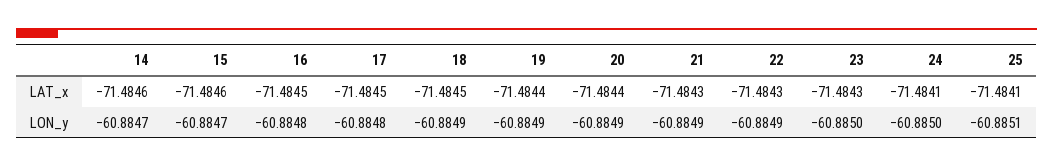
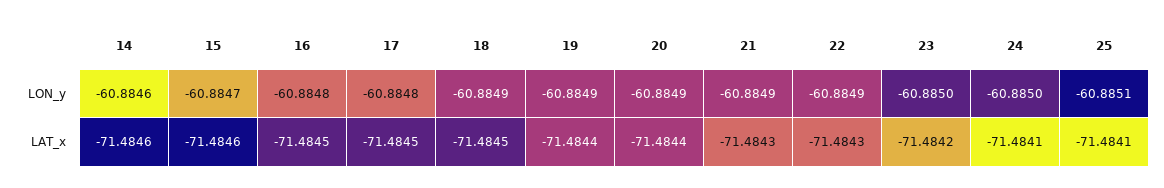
  {
    "14": {
      "LAT_x": -71.4846,
-     "LON_y": -60.8847
+     "LON_y": -60.8846
    },
    "15": {
      "LAT_x": -71.4846,
      "LON_y": -60.8847
    },
    "16": {
      "LAT_x": -71.4845,
      "LON_y": -60.8848
    },
    "17": {
      "LAT_x": -71.4845,
      "LON_y": -60.8848
    },
    "18": {
      "LAT_x": -71.4845,
      "LON_y": -60.8849
    },
    "19": {
      "LAT_x": -71.4844,
      "LON_y": -60.8849
    },
    "20": {
      "LAT_x": -71.4844,
      "LON_y": -60.8849
    },
    "21": {
      "LAT_x": -71.4843,
      "LON_y": -60.8849
    },
    "22": {
      "LAT_x": -71.4843,
      "LON_y": -60.8849
    },
    "23": {
-     "LAT_x": -71.4843,
+     "LAT_x": -71.4842,
      "LON_y": -60.885
    },
    "24": {
      "LAT_x": -71.4841,
      "LON_y": -60.885
    },
    "25": {
      "LAT_x": -71.4841,
      "LON_y": -60.8851
    }
  }

